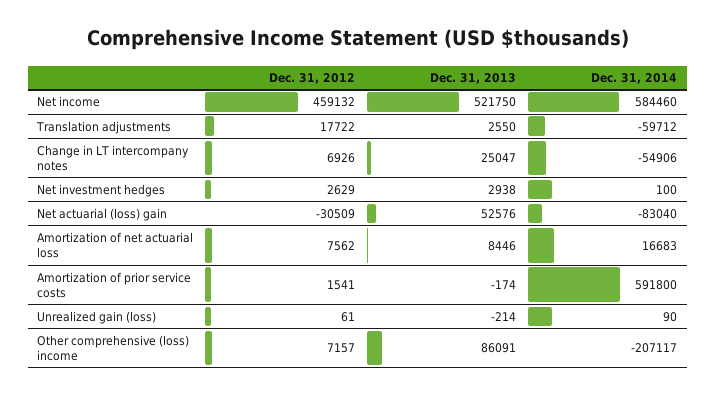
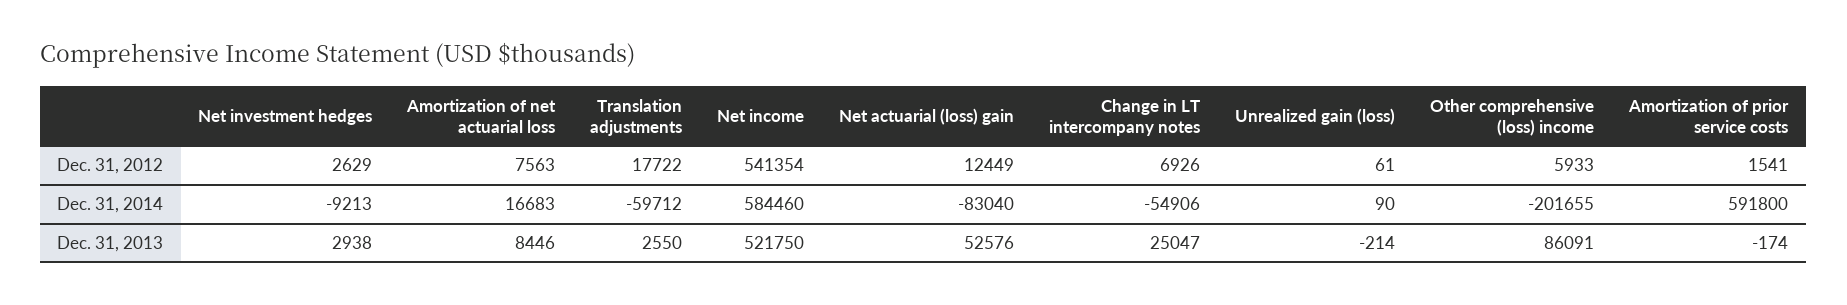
  {
    "Dec. 31, 2012": {
-     "Net income": 459132,
+     "Net income": 541354,
      "Translation adjustments": 17722,
      "Change in LT intercompany notes": 6926,
      "Net investment hedges": 2629,
-     "Net actuarial (loss) gain": -30509,
+     "Net actuarial (loss) gain": 12449,
-     "Amortization of net actuarial loss": 7562,
+     "Amortization of net actuarial loss": 7563,
      "Amortization of prior service costs": 1541,
      "Unrealized gain (loss)": 61,
-     "Other comprehensive (loss) income": 7157
+     "Other comprehensive (loss) income": 5933
    },
    "Dec. 31, 2013": {
      "Net income": 521750,
      "Translation adjustments": 2550,
      "Change in LT intercompany notes": 25047,
      "Net investment hedges": 2938,
      "Net actuarial (loss) gain": 52576,
      "Amortization of net actuarial loss": 8446,
      "Amortization of prior service costs": -174,
      "Unrealized gain (loss)": -214,
      "Other comprehensive (loss) income": 86091
    },
    "Dec. 31, 2014": {
      "Net income": 584460,
      "Translation adjustments": -59712,
      "Change in LT intercompany notes": -54906,
-     "Net investment hedges": 100,
+     "Net investment hedges": -9213,
      "Net actuarial (loss) gain": -83040,
      "Amortization of net actuarial loss": 16683,
      "Amortization of prior service costs": 591800,
      "Unrealized gain (loss)": 90,
-     "Other comprehensive (loss) income": -207117
+     "Other comprehensive (loss) income": -201655
    }
  }

